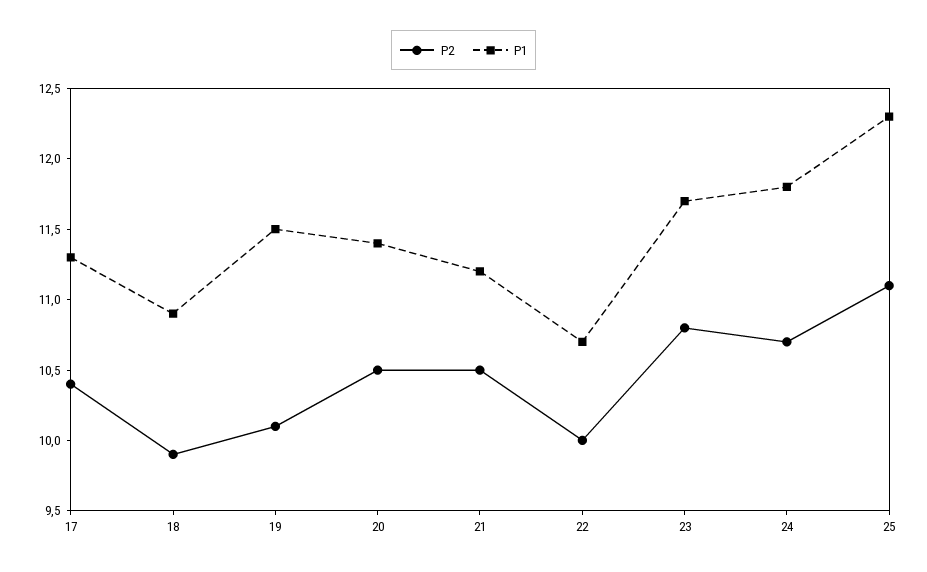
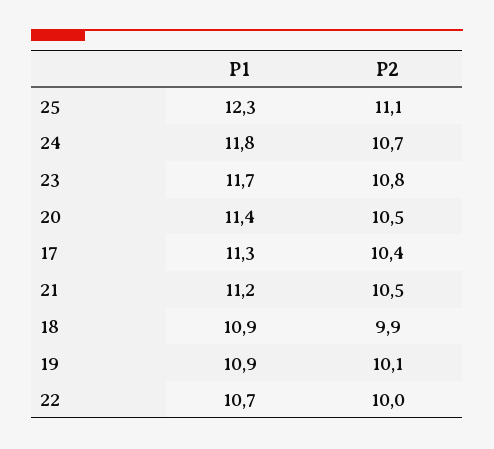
  {
    "P2": {
      "17": 10.4,
      "18": 9.9,
      "19": 10.1,
      "20": 10.5,
      "21": 10.5,
      "22": 10,
      "23": 10.8,
      "24": 10.7,
      "25": 11.1
    },
    "P1": {
      "17": 11.3,
      "18": 10.9,
-     "19": 11.5,
+     "19": 10.9,
      "20": 11.4,
      "21": 11.2,
      "22": 10.7,
      "23": 11.7,
      "24": 11.8,
      "25": 12.3
    }
  }

